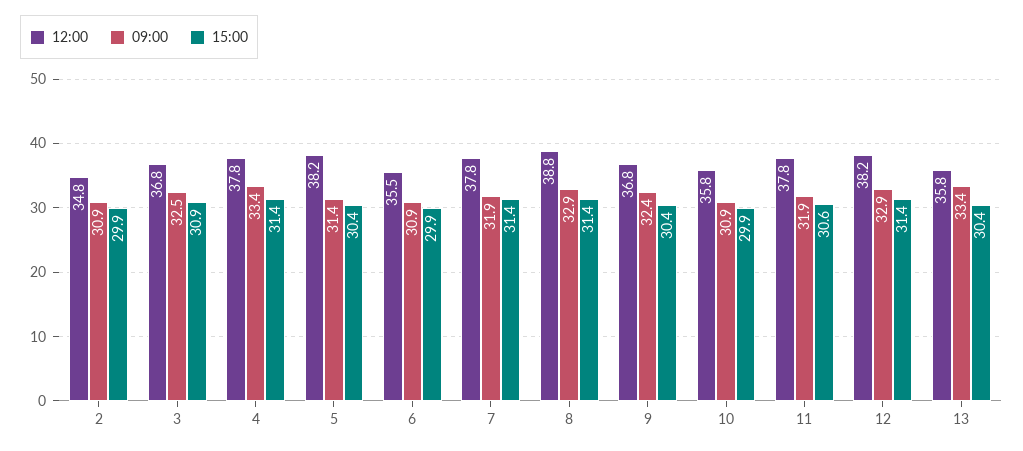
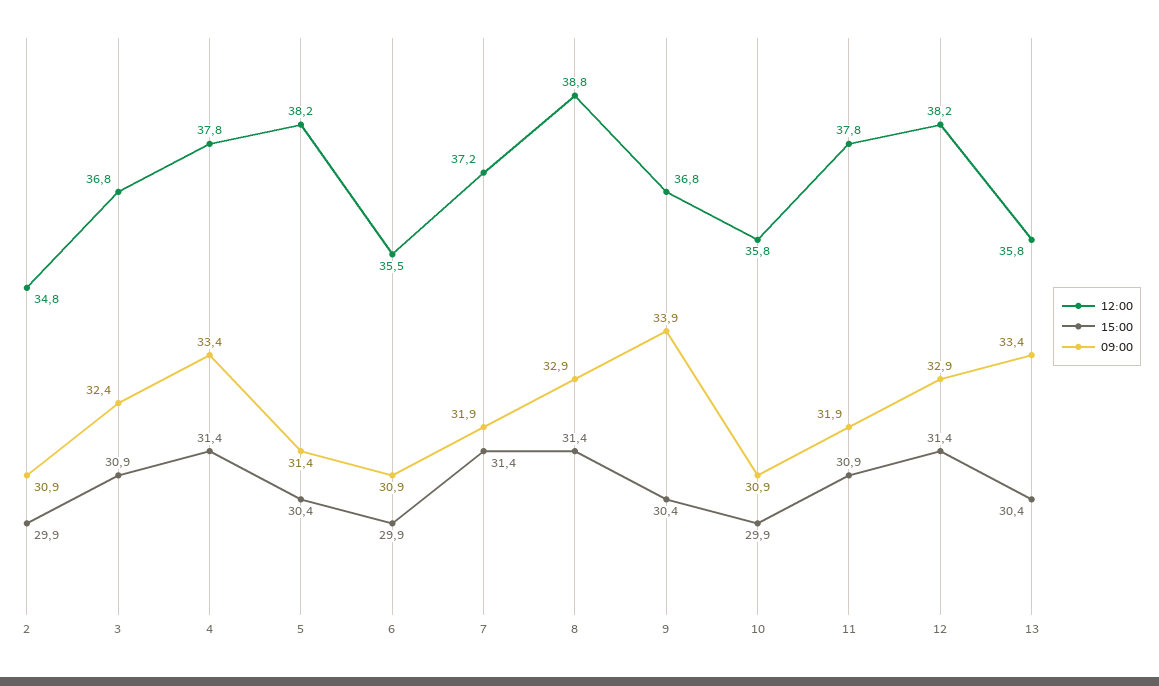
  {
    "12:00": {
      "2": 34.8,
      "3": 36.8,
      "4": 37.8,
      "5": 38.2,
      "6": 35.5,
-     "7": 37.8,
+     "7": 37.2,
      "8": 38.8,
      "9": 36.8,
      "10": 35.8,
      "11": 37.8,
      "12": 38.2,
      "13": 35.8
    },
    "09:00": {
      "2": 30.9,
-     "3": 32.5,
+     "3": 32.4,
      "4": 33.4,
      "5": 31.4,
      "6": 30.9,
      "7": 31.9,
      "8": 32.9,
-     "9": 32.4,
+     "9": 33.9,
      "10": 30.9,
      "11": 31.9,
      "12": 32.9,
      "13": 33.4
    },
    "15:00": {
      "2": 29.9,
      "3": 30.9,
      "4": 31.4,
      "5": 30.4,
      "6": 29.9,
      "7": 31.4,
      "8": 31.4,
      "9": 30.4,
      "10": 29.9,
-     "11": 30.6,
+     "11": 30.9,
      "12": 31.4,
      "13": 30.4
    }
  }

